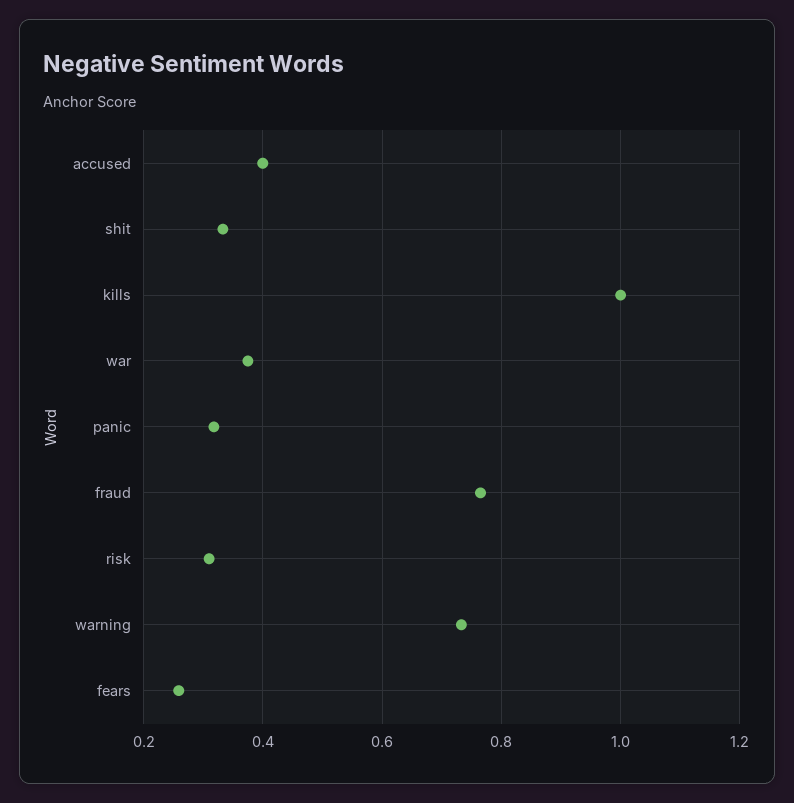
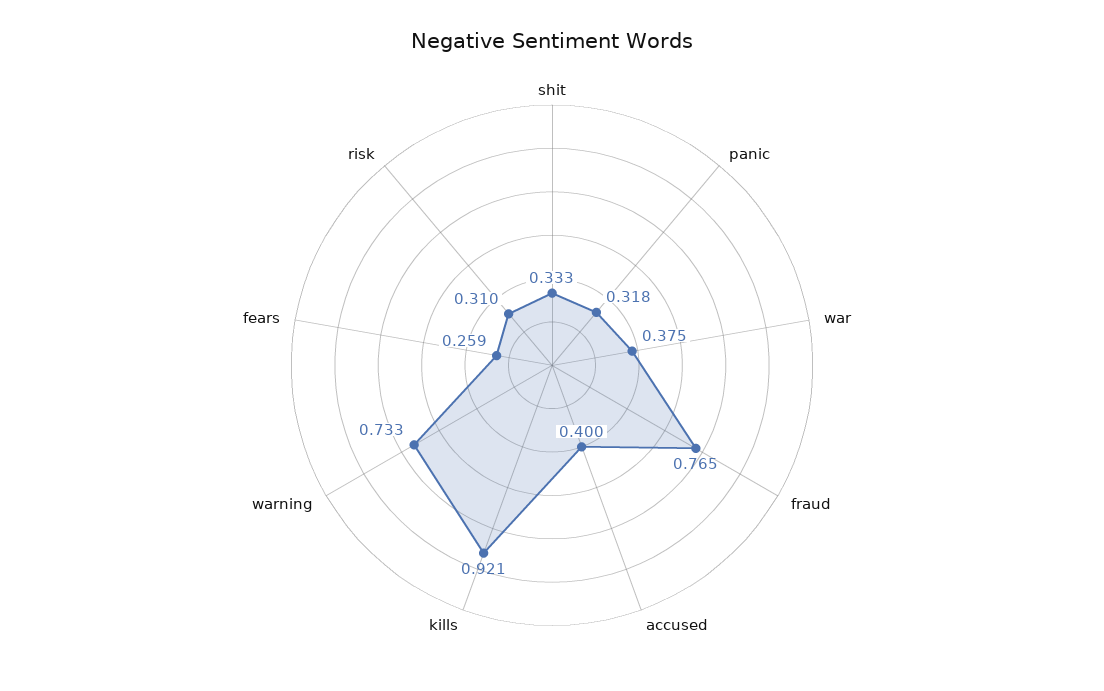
  {
    "accused": 0.4,
    "shit": 0.333,
-   "kills": 1,
+   "kills": 0.921,
    "war": 0.375,
    "panic": 0.318,
    "fraud": 0.765,
    "risk": 0.31,
    "warning": 0.733,
    "fears": 0.259
  }

